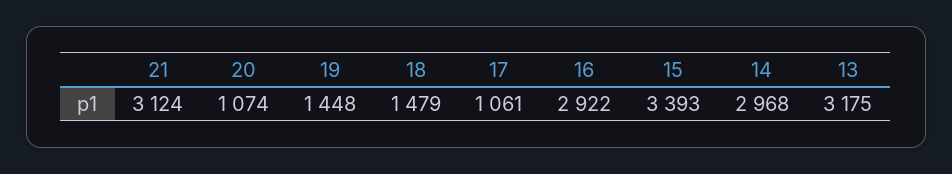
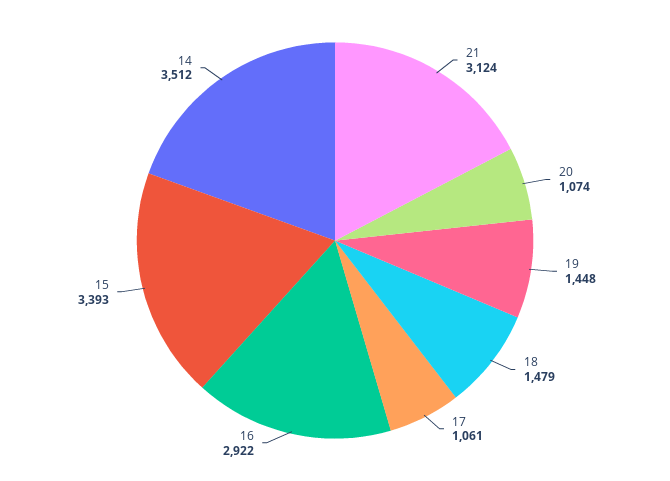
  {
    "21": 3124,
    "20": 1074,
    "19": 1448,
    "18": 1479,
    "17": 1061,
    "16": 2922,
    "15": 3393,
-   "14": 2968,
+   "14": 3512
-   "13": 3175
  }

